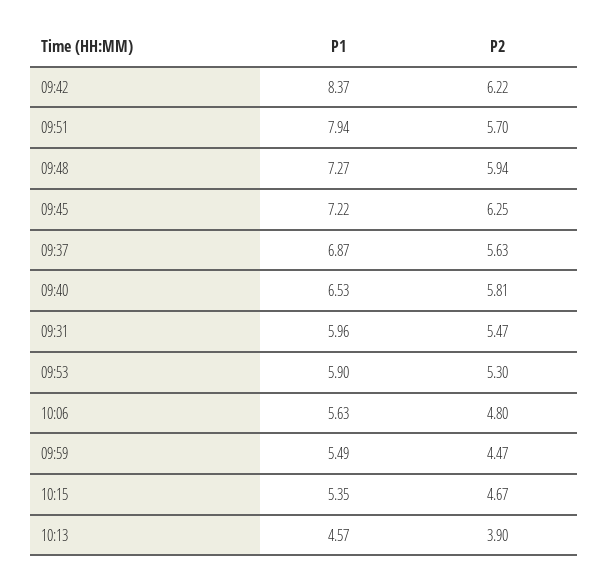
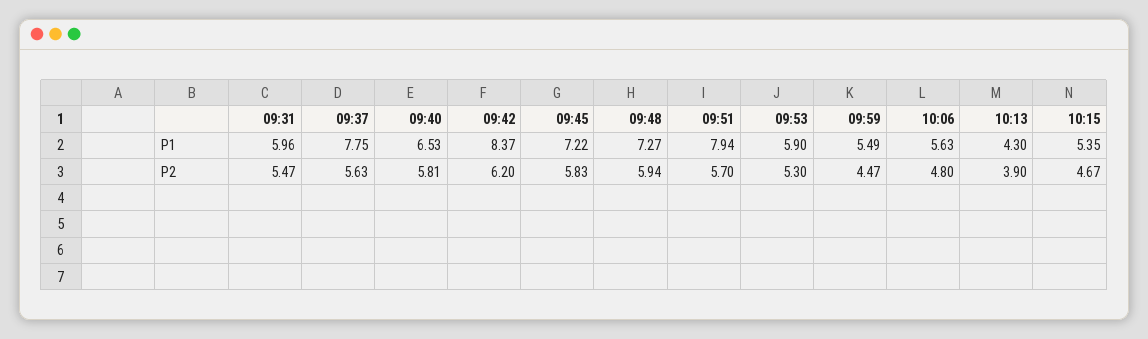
  {
    "P1": {
      "09:42": 8.37,
      "09:51": 7.94,
      "09:48": 7.27,
      "09:45": 7.22,
-     "09:37": 6.87,
+     "09:37": 7.75,
      "09:40": 6.53,
      "09:31": 5.96,
      "09:53": 5.9,
      "10:06": 5.63,
      "09:59": 5.49,
      "10:15": 5.35,
-     "10:13": 4.57
+     "10:13": 4.3
    },
    "P2": {
-     "09:42": 6.22,
+     "09:42": 6.2,
      "09:51": 5.7,
      "09:48": 5.94,
-     "09:45": 6.25,
+     "09:45": 5.83,
      "09:37": 5.63,
      "09:40": 5.81,
      "09:31": 5.47,
      "09:53": 5.3,
      "10:06": 4.8,
      "09:59": 4.47,
      "10:15": 4.67,
      "10:13": 3.9
    }
  }

